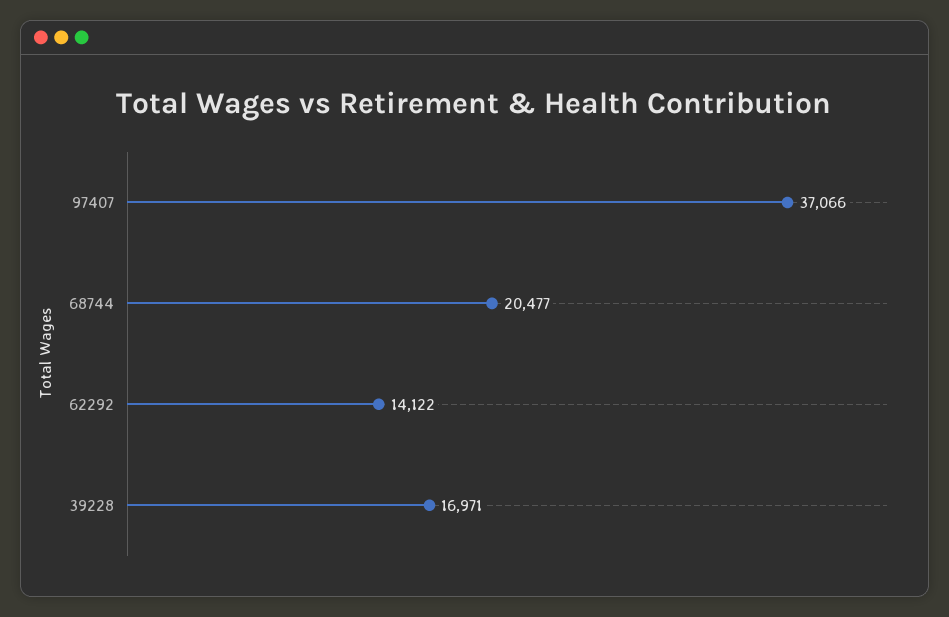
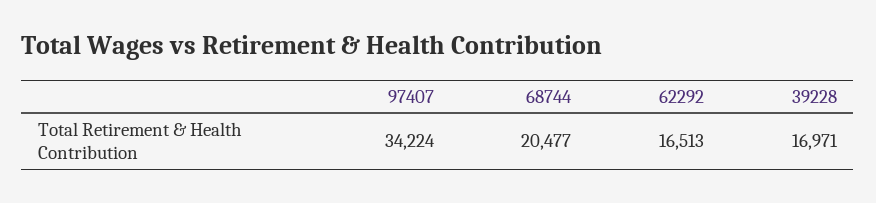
  {
-   "97407": 37066,
+   "97407": 34224,
    "68744": 20477,
-   "62292": 14122,
+   "62292": 16513,
    "39228": 16971
  }

